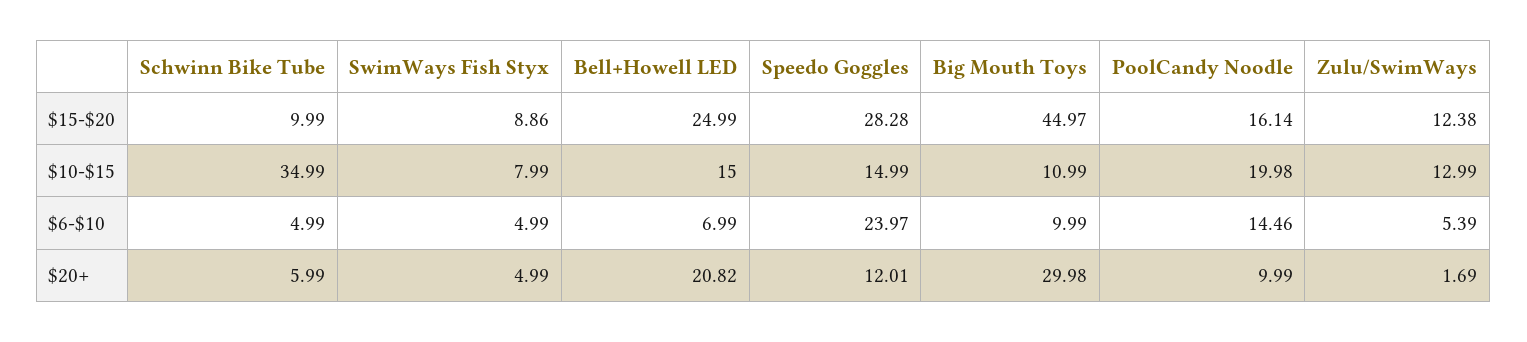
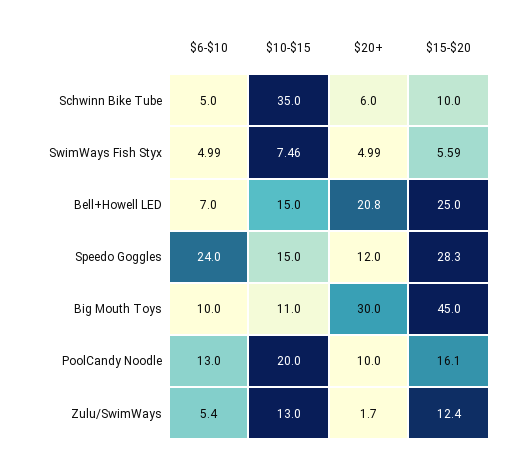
  {
    "Schwinn Bike Tube": {
      "$15-$20": 9.99,
      "$10-$15": 34.99,
      "$6-$10": 4.99,
      "$20+": 5.99
    },
    "SwimWays Fish Styx": {
-     "$15-$20": 8.86,
+     "$15-$20": 5.59,
-     "$10-$15": 7.99,
+     "$10-$15": 7.46,
      "$6-$10": 4.99,
      "$20+": 4.99
    },
    "Bell+Howell LED": {
      "$15-$20": 24.99,
      "$10-$15": 15,
      "$6-$10": 6.99,
      "$20+": 20.82
    },
    "Speedo Goggles": {
      "$15-$20": 28.28,
      "$10-$15": 14.99,
      "$6-$10": 23.97,
      "$20+": 12.01
    },
    "Big Mouth Toys": {
      "$15-$20": 44.97,
      "$10-$15": 10.99,
      "$6-$10": 9.99,
      "$20+": 29.98
    },
    "PoolCandy Noodle": {
      "$15-$20": 16.14,
      "$10-$15": 19.98,
-     "$6-$10": 14.46,
+     "$6-$10": 13,
      "$20+": 9.99
    },
    "Zulu/SwimWays": {
      "$15-$20": 12.38,
      "$10-$15": 12.99,
      "$6-$10": 5.39,
      "$20+": 1.69
    }
  }

